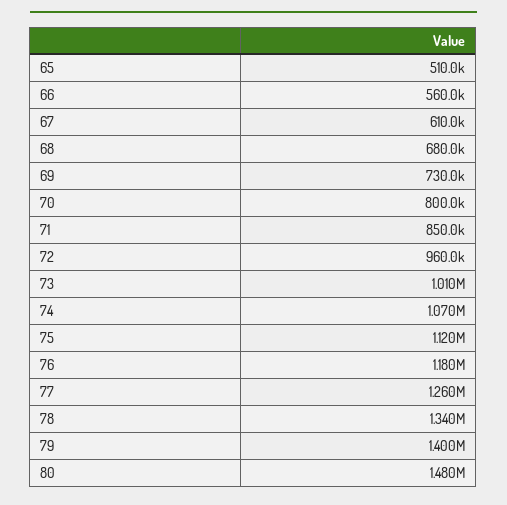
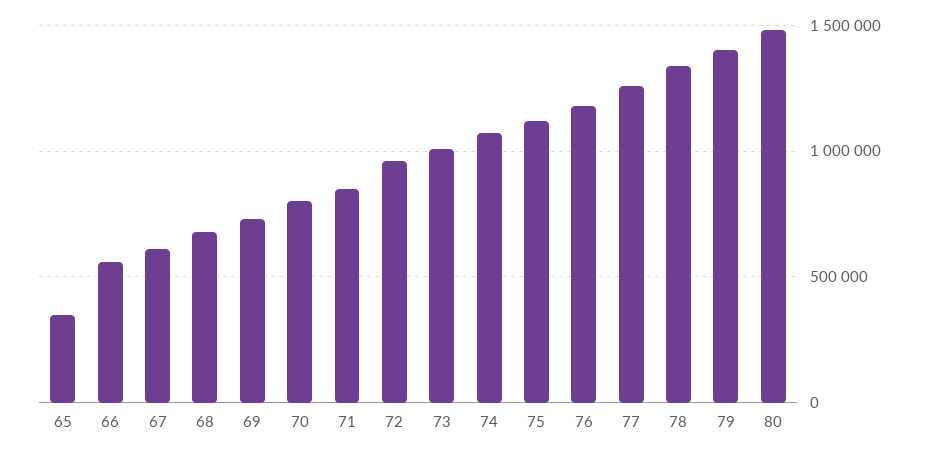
  {
-   "65": 510000,
+   "65": 350000,
    "66": 560000,
    "67": 610000,
    "68": 680000,
    "69": 730000,
    "70": 800000,
    "71": 850000,
    "72": 960000,
    "73": 1010000,
    "74": 1070000,
    "75": 1120000,
    "76": 1180000,
    "77": 1260000,
    "78": 1340000,
    "79": 1400000,
    "80": 1480000
  }

